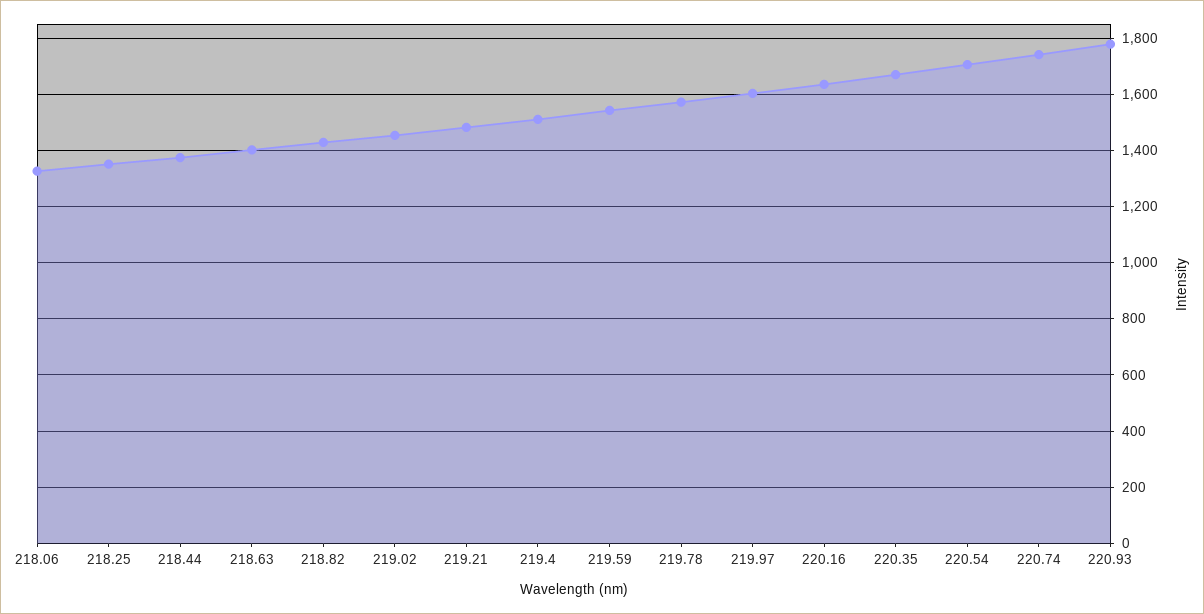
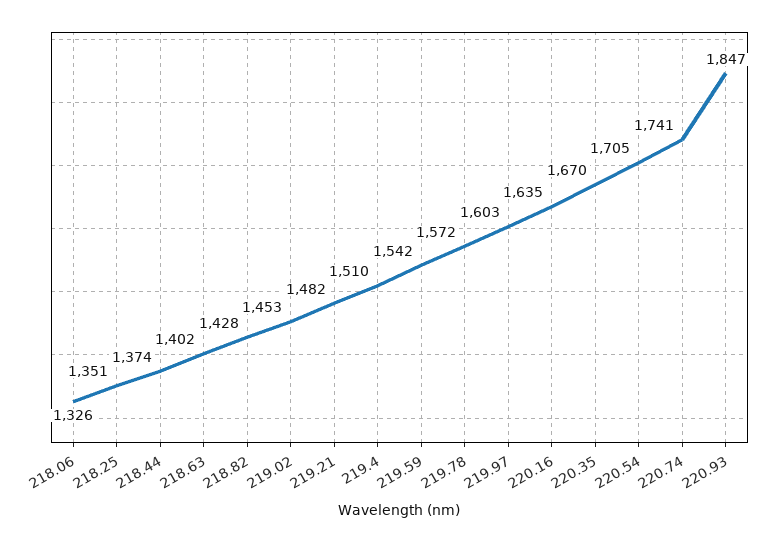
  {
    "218.06": 1326,
    "218.25": 1351,
    "218.44": 1374,
    "218.63": 1402,
    "218.82": 1428,
    "219.02": 1453,
    "219.21": 1482,
    "219.4": 1510,
    "219.59": 1542,
    "219.78": 1572,
    "219.97": 1603,
    "220.16": 1635,
    "220.35": 1670,
    "220.54": 1705,
    "220.74": 1741,
-   "220.93": 1775
+   "220.93": 1847
  }

